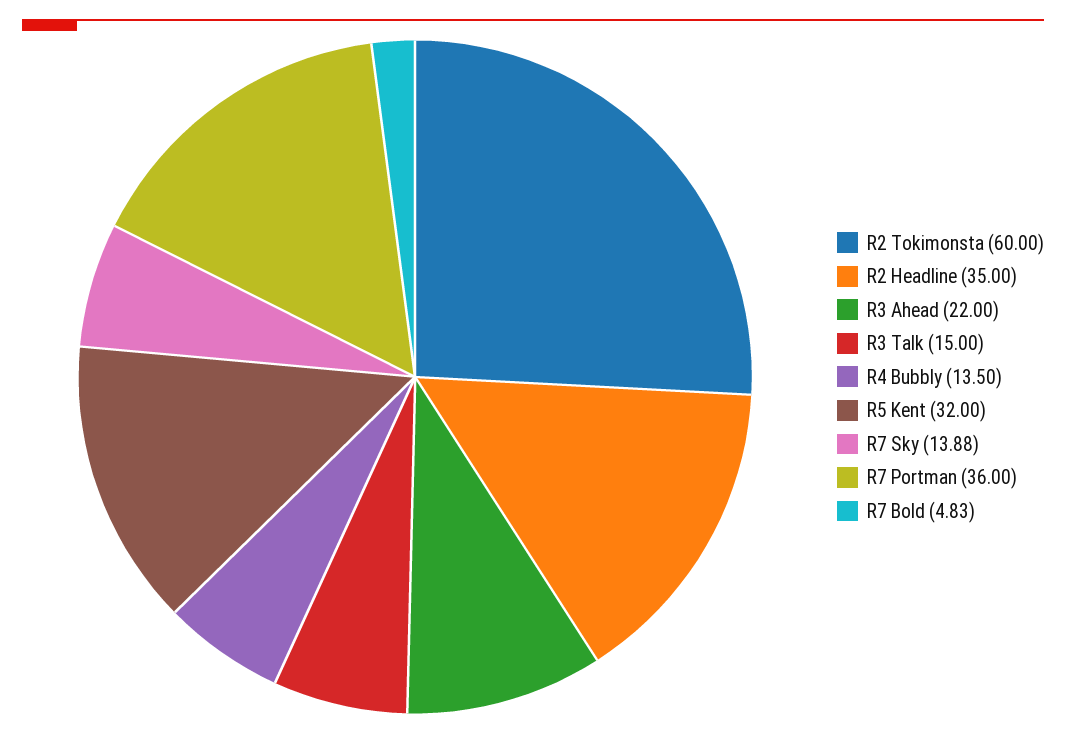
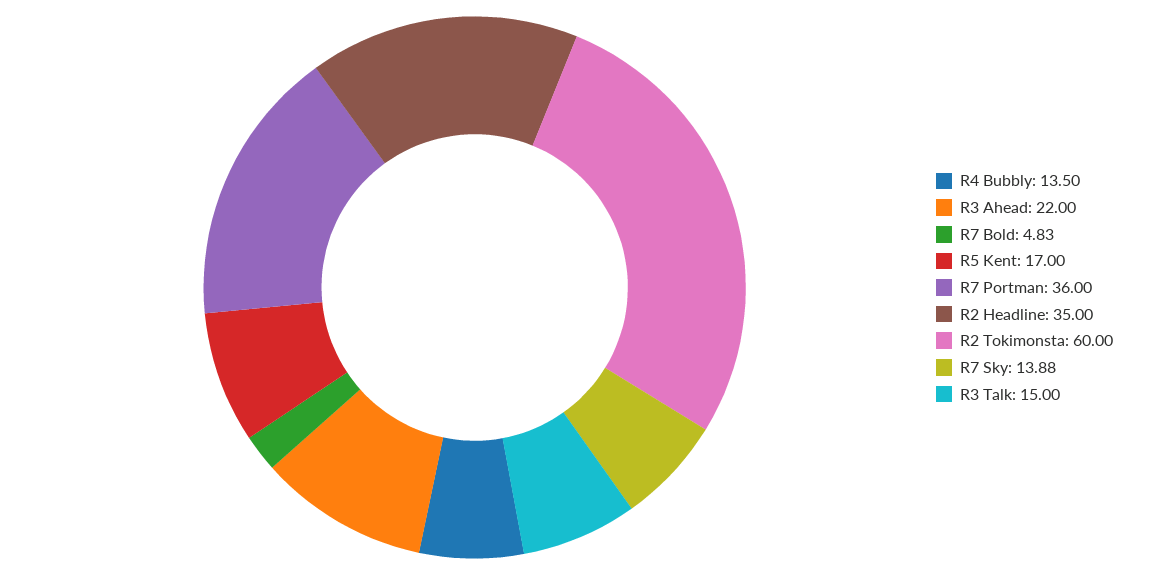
  {
    "R2 Tokimonsta": 60,
    "R2 Headline": 35,
    "R3 Ahead": 22,
    "R3 Talk": 15,
    "R4 Bubbly": 13.5,
-   "R5 Kent": 32,
+   "R5 Kent": 17,
    "R7 Sky": 13.88,
    "R7 Portman": 36,
    "R7 Bold": 4.83
  }

